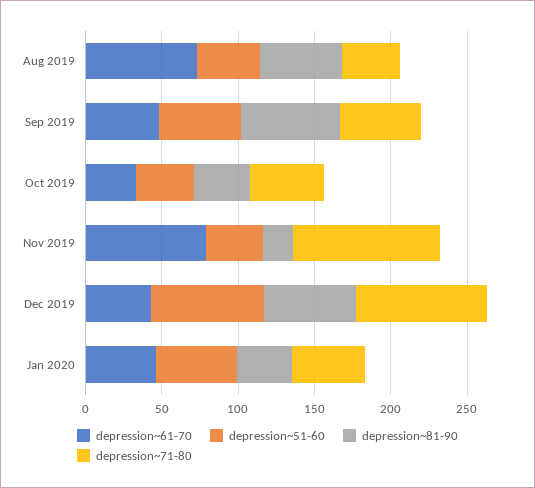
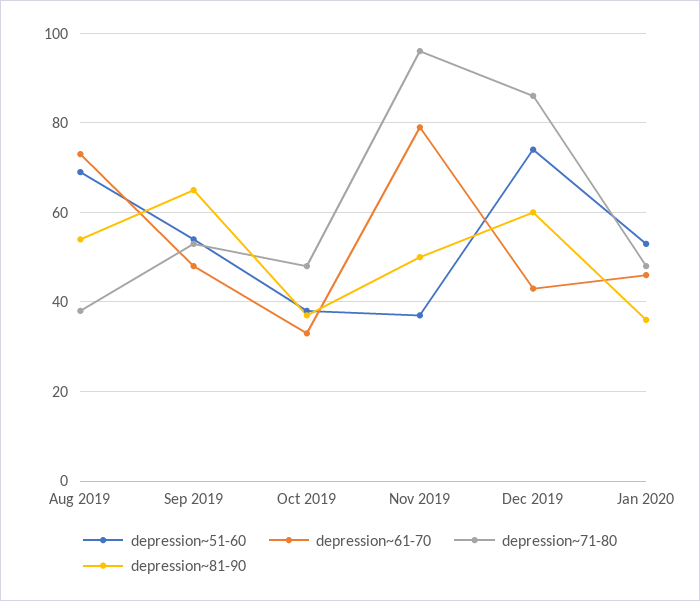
  {
    "depression~61-70": {
      "Aug 2019": 75,
      "Sep 2019": 50,
      "Oct 2019": 35,
      "Nov 2019": 80,
      "Dec 2019": 45,
      "Jan 2020": 45
    },
    "depression~51-60": {
-     "Aug 2019": 40,
+     "Aug 2019": 70,
      "Sep 2019": 55,
      "Oct 2019": 40,
      "Nov 2019": 35,
      "Dec 2019": 75,
      "Jan 2020": 55
    },
    "depression~81-90": {
      "Aug 2019": 55,
      "Sep 2019": 65,
      "Oct 2019": 35,
-     "Nov 2019": 20,
+     "Nov 2019": 50,
      "Dec 2019": 60,
      "Jan 2020": 35
    },
    "depression~71-80": {
      "Aug 2019": 40,
      "Sep 2019": 55,
      "Oct 2019": 50,
      "Nov 2019": 95,
      "Dec 2019": 85,
      "Jan 2020": 50
    }
  }

